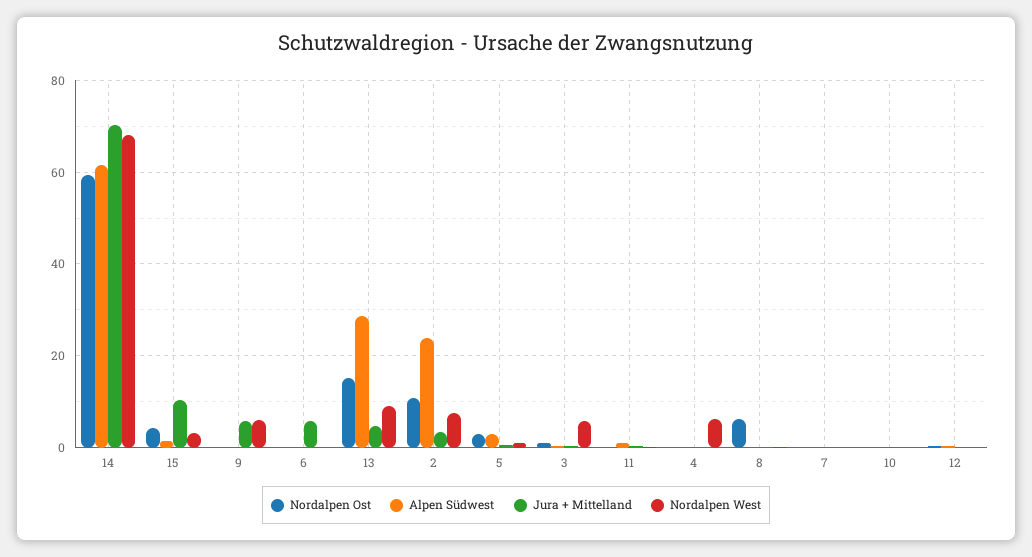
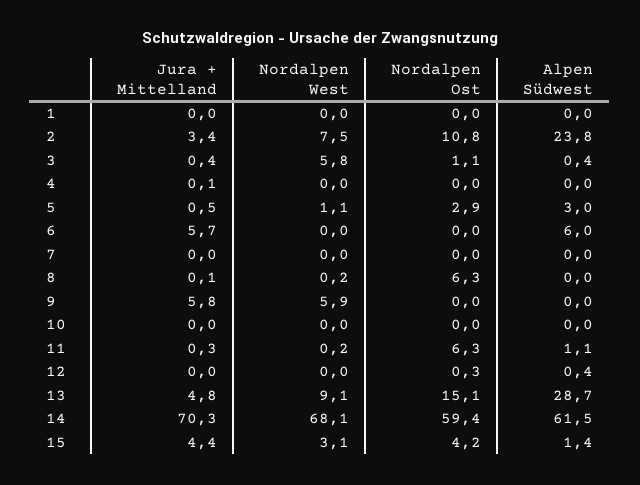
  {
    "Nordalpen Ost": {
      "14": 59.4,
      "15": 4.2,
      "9": 0,
      "6": 0,
      "13": 15.1,
      "2": 10.8,
      "5": 2.9,
      "3": 1.1,
-     "11": 0,
+     "11": 6.3,
      "4": 0,
      "8": 6.3,
      "7": 0,
      "10": 0,
-     "12": 0.3
+     "12": 0.3,
+     "1": 0
    },
    "Alpen Südwest": {
      "14": 61.5,
      "15": 1.4,
      "9": 0,
-     "6": 0,
+     "6": 6,
      "13": 28.7,
      "2": 23.8,
      "5": 3,
      "3": 0.4,
      "11": 1.1,
      "4": 0,
      "8": 0,
      "7": 0,
      "10": 0,
-     "12": 0.4
+     "12": 0.4,
+     "1": 0
    },
    "Jura + Mittelland": {
      "14": 70.3,
-     "15": 10,
+     "15": 4.4,
      "9": 5.8,
      "6": 5.7,
      "13": 4.8,
      "2": 3.4,
      "5": 0.5,
      "3": 0.4,
      "11": 0.3,
      "4": 0.1,
      "8": 0.1,
      "7": 0,
      "10": 0,
-     "12": 0
+     "12": 0,
+     "1": 0
    },
    "Nordalpen West": {
      "14": 68.1,
      "15": 3.1,
      "9": 5.9,
      "6": 0,
      "13": 9.1,
      "2": 7.5,
      "5": 1.1,
      "3": 5.8,
      "11": 0.2,
-     "4": 6,
+     "4": 0,
      "8": 0.2,
      "7": 0,
      "10": 0,
-     "12": 0
+     "12": 0,
+     "1": 0
    }
  }

